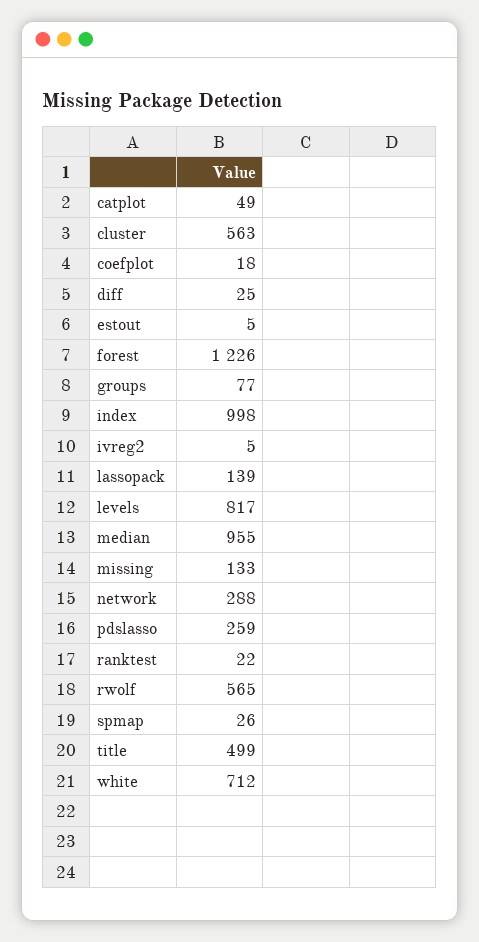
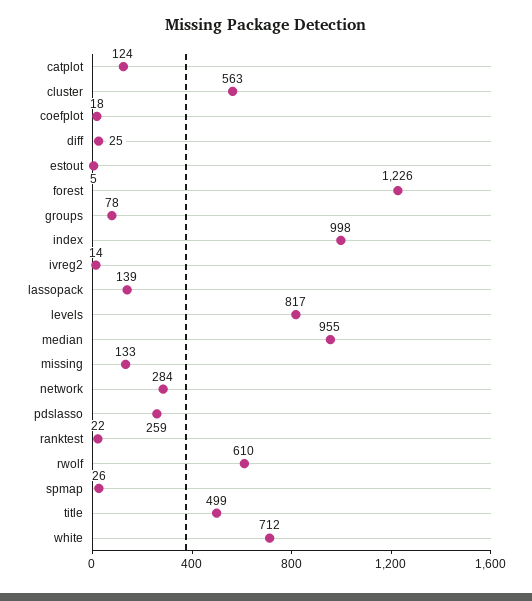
  {
-   "catplot": 49,
+   "catplot": 124,
    "cluster": 563,
    "coefplot": 18,
    "diff": 25,
    "estout": 5,
    "forest": 1226,
-   "groups": 77,
+   "groups": 78,
    "index": 998,
-   "ivreg2": 5,
+   "ivreg2": 14,
    "lassopack": 139,
    "levels": 817,
    "median": 955,
    "missing": 133,
-   "network": 288,
+   "network": 284,
    "pdslasso": 259,
    "ranktest": 22,
-   "rwolf": 565,
+   "rwolf": 610,
    "spmap": 26,
    "title": 499,
    "white": 712
  }

